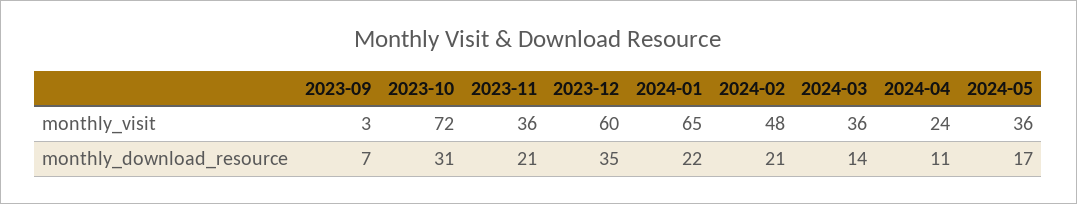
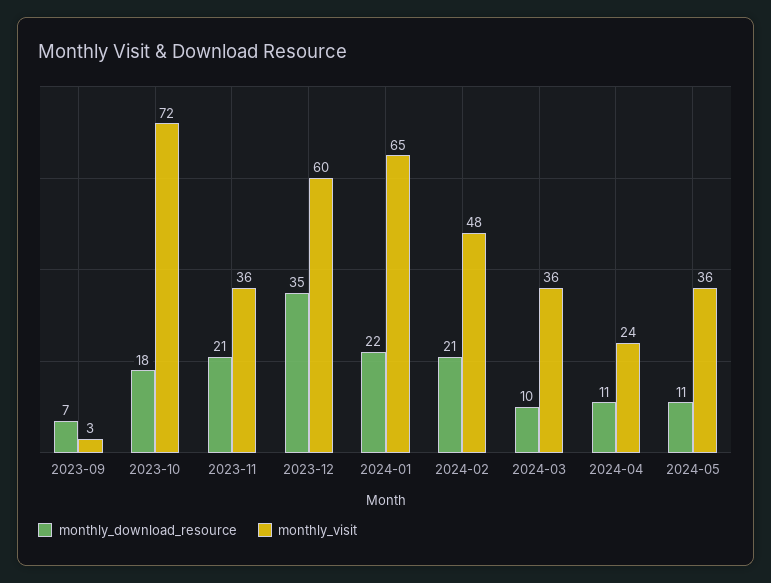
  {
    "monthly_visit": {
      "2023-09": 3,
      "2023-10": 72,
      "2023-11": 36,
      "2023-12": 60,
      "2024-01": 65,
      "2024-02": 48,
      "2024-03": 36,
      "2024-04": 24,
      "2024-05": 36
    },
    "monthly_download_resource": {
      "2023-09": 7,
-     "2023-10": 31,
+     "2023-10": 18,
      "2023-11": 21,
      "2023-12": 35,
      "2024-01": 22,
      "2024-02": 21,
-     "2024-03": 14,
+     "2024-03": 10,
      "2024-04": 11,
-     "2024-05": 17
+     "2024-05": 11
    }
  }

